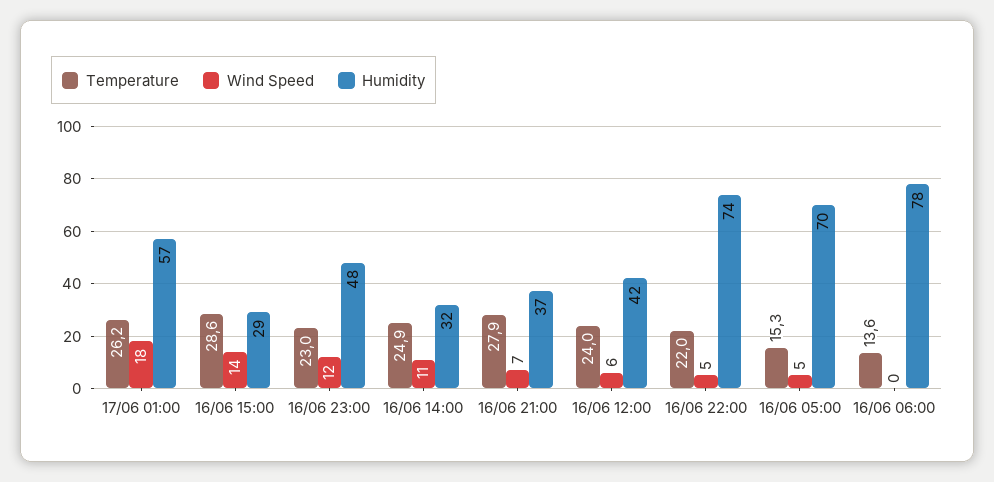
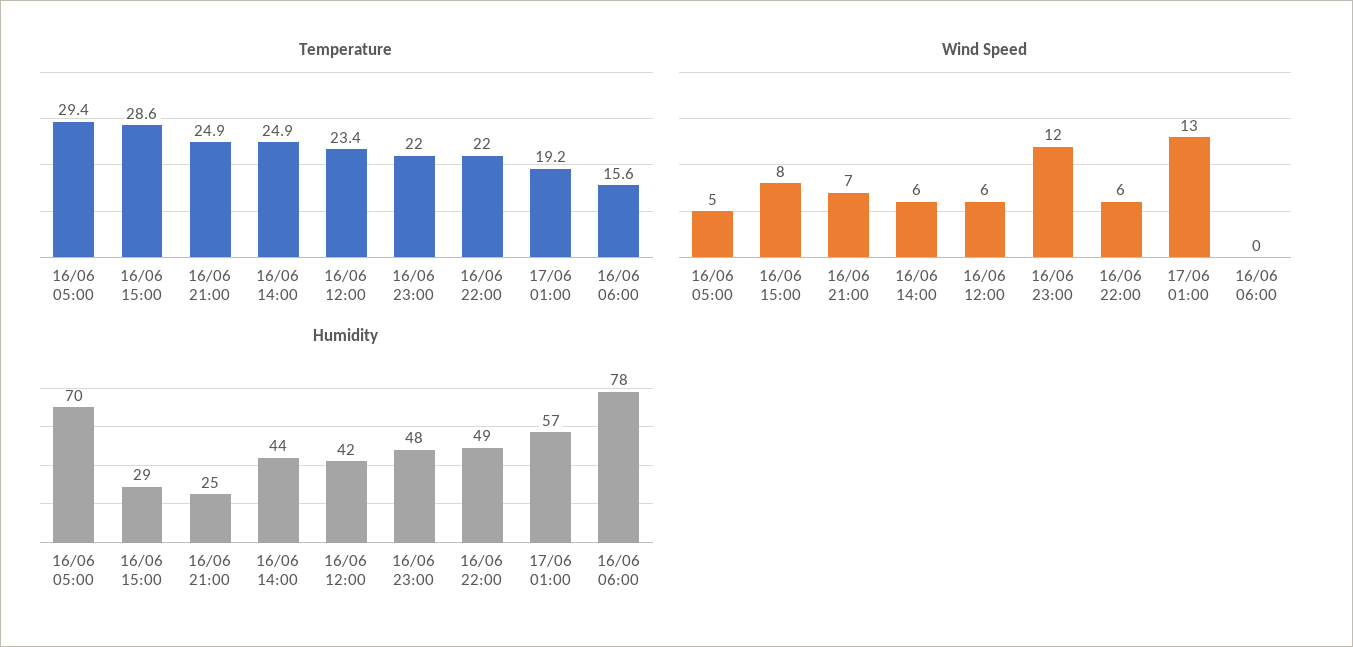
  {
    "Temperature": {
-     "17/06 01:00": 26.2,
+     "17/06 01:00": 19.2,
      "16/06 15:00": 28.6,
-     "16/06 23:00": 23,
+     "16/06 23:00": 22,
      "16/06 14:00": 24.9,
-     "16/06 21:00": 27.9,
+     "16/06 21:00": 24.9,
-     "16/06 12:00": 24,
+     "16/06 12:00": 23.4,
      "16/06 22:00": 22,
-     "16/06 05:00": 15.3,
+     "16/06 05:00": 29.4,
-     "16/06 06:00": 13.6
+     "16/06 06:00": 15.6
    },
    "Wind Speed": {
-     "17/06 01:00": 18,
+     "17/06 01:00": 13,
-     "16/06 15:00": 14,
+     "16/06 15:00": 8,
      "16/06 23:00": 12,
-     "16/06 14:00": 11,
+     "16/06 14:00": 6,
      "16/06 21:00": 7,
      "16/06 12:00": 6,
-     "16/06 22:00": 5,
+     "16/06 22:00": 6,
      "16/06 05:00": 5,
      "16/06 06:00": 0
    },
    "Humidity": {
      "17/06 01:00": 57,
      "16/06 15:00": 29,
      "16/06 23:00": 48,
-     "16/06 14:00": 32,
+     "16/06 14:00": 44,
-     "16/06 21:00": 37,
+     "16/06 21:00": 25,
      "16/06 12:00": 42,
-     "16/06 22:00": 74,
+     "16/06 22:00": 49,
      "16/06 05:00": 70,
      "16/06 06:00": 78
    }
  }

